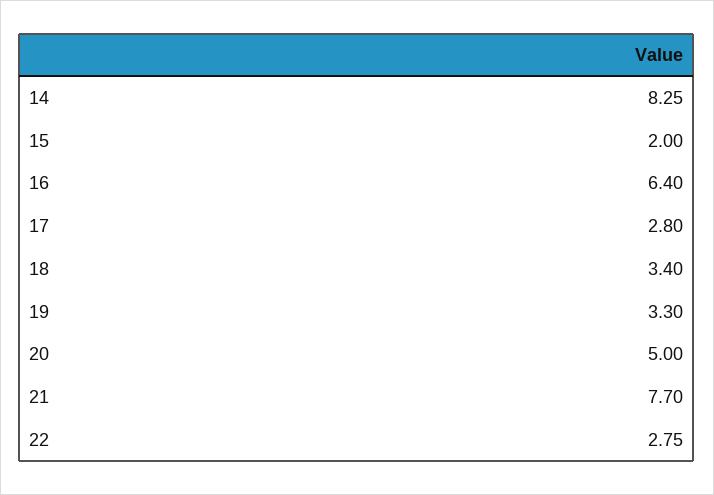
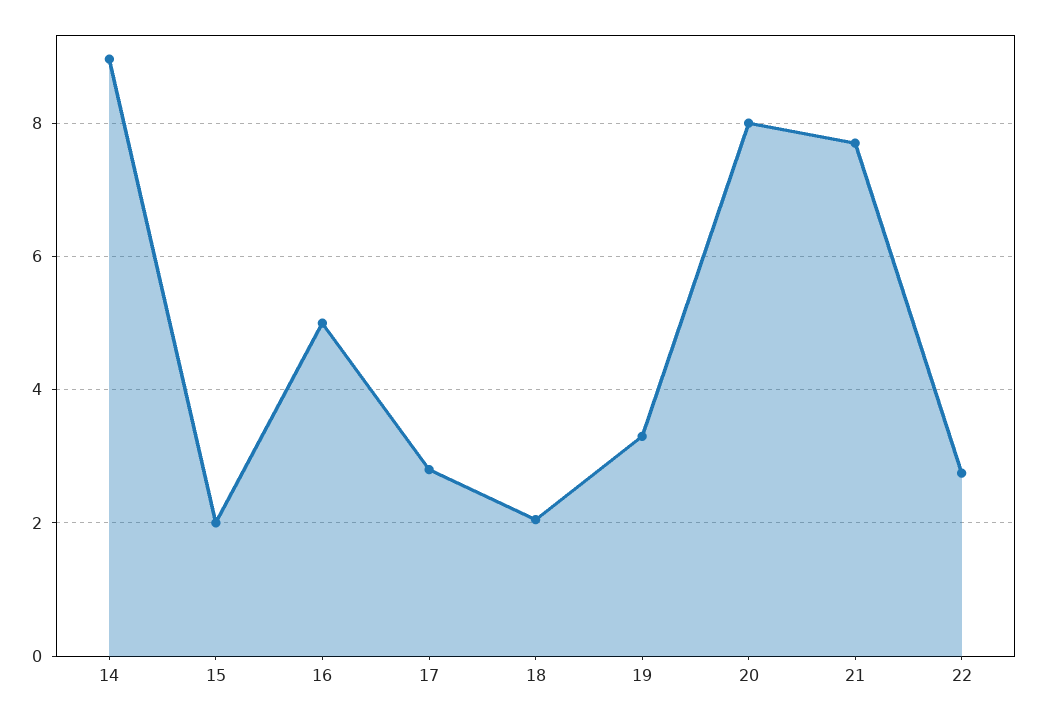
  {
-   "14": 8.25,
+   "14": 9,
    "15": 2,
-   "16": 6.4,
+   "16": 5,
    "17": 2.8,
-   "18": 3.4,
+   "18": 2,
    "19": 3.3,
-   "20": 5,
+   "20": 8,
    "21": 7.7,
    "22": 2.75
  }

